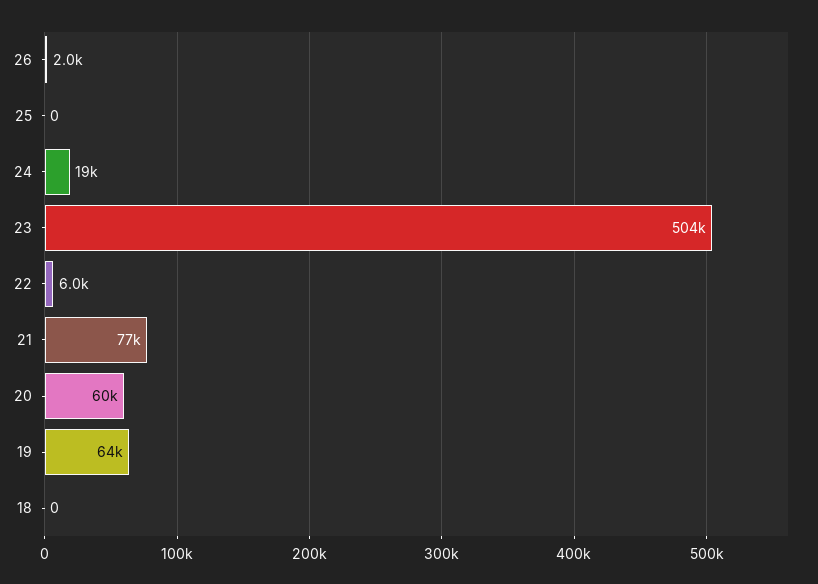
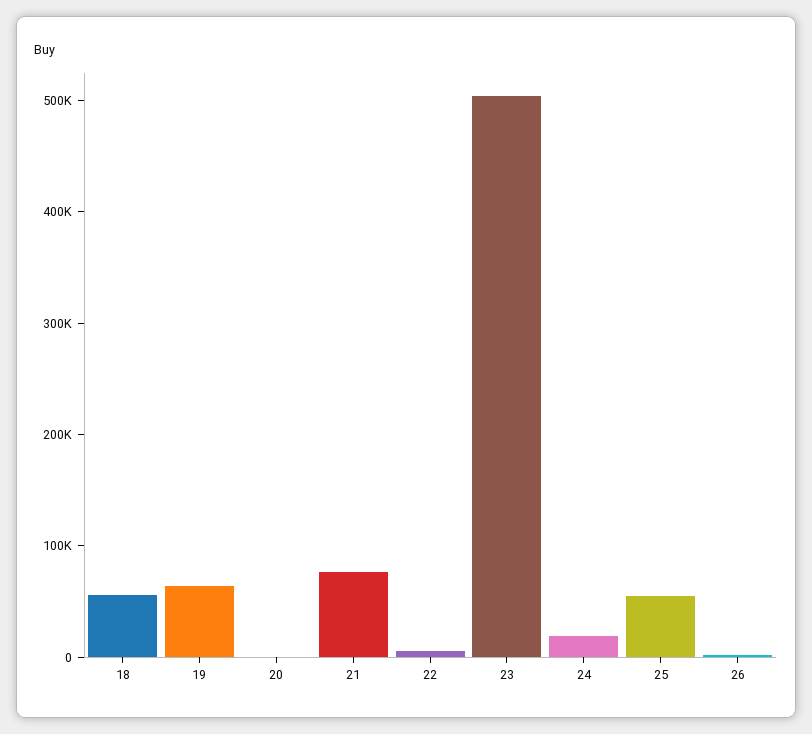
  {
    "26": 2000,
-   "25": 0,
+   "25": 60000,
    "24": 19000,
    "23": 504000,
    "22": 6000,
    "21": 77000,
-   "20": 60000,
+   "20": 0,
    "19": 64000,
-   "18": 0
+   "18": 60000
  }

